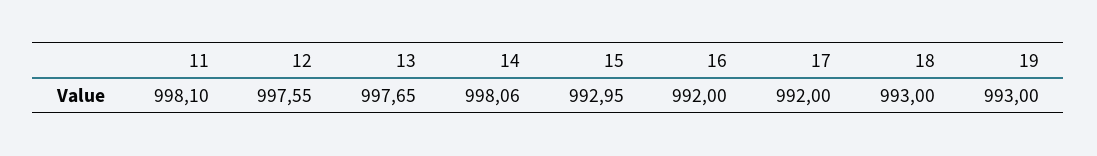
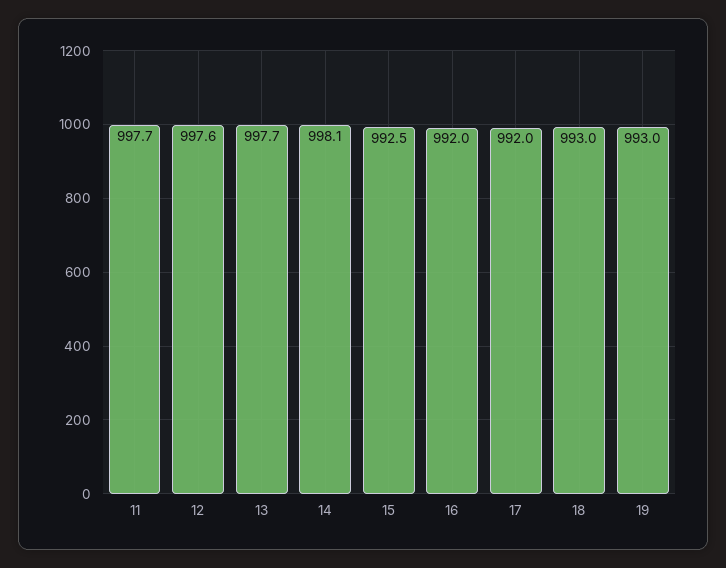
  {
-   "11": 998.1,
+   "11": 997.7,
    "12": 997.55,
    "13": 997.65,
    "14": 998.06,
-   "15": 992.95,
+   "15": 992.5,
    "16": 992,
    "17": 992,
    "18": 993,
    "19": 993
  }

